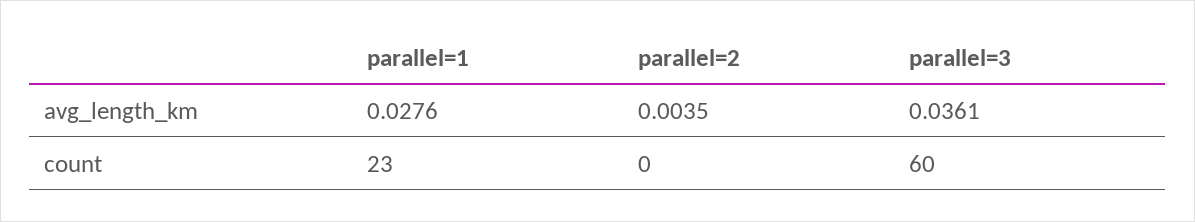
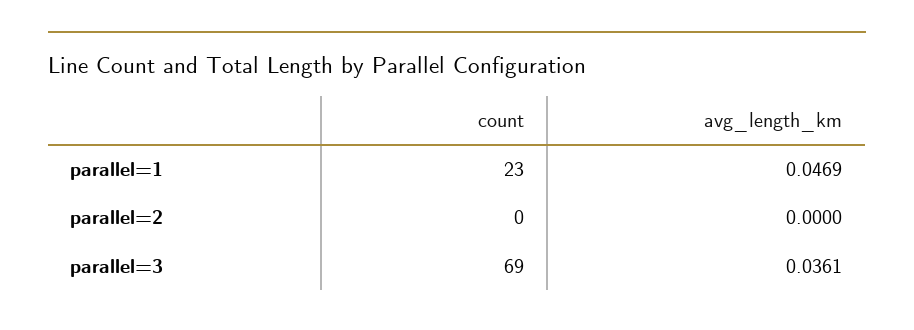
  {
    "parallel=1": {
-     "avg_length_km": 0.0276,
+     "avg_length_km": 0.0469,
      "count": 23
    },
    "parallel=2": {
-     "avg_length_km": 0.0035,
+     "avg_length_km": 0,
      "count": 0
    },
    "parallel=3": {
      "avg_length_km": 0.0361,
-     "count": 60
+     "count": 69
    }
  }

